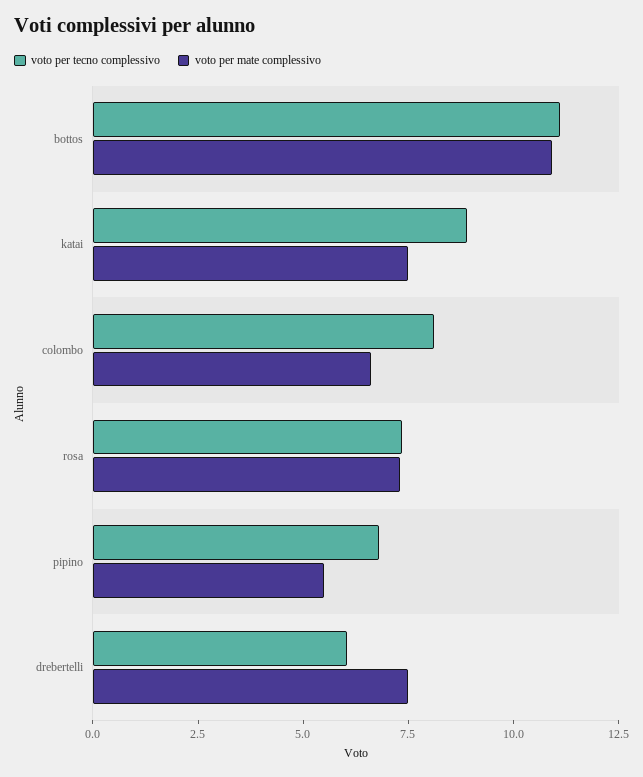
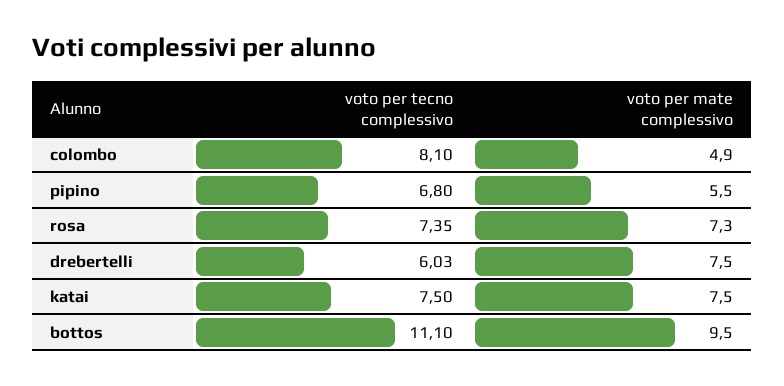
  {
    "voto per tecno complessivo": {
      "bottos": 11.1,
-     "katai": 9,
+     "katai": 7.5,
      "colombo": 8.1,
      "rosa": 7.35,
      "pipino": 6.8,
      "drebertelli": 6.03
    },
    "voto per mate complessivo": {
-     "bottos": 11,
+     "bottos": 9.5,
      "katai": 7.5,
-     "colombo": 6.5,
+     "colombo": 4.9,
      "rosa": 7.3,
      "pipino": 5.5,
      "drebertelli": 7.5
    }
  }

